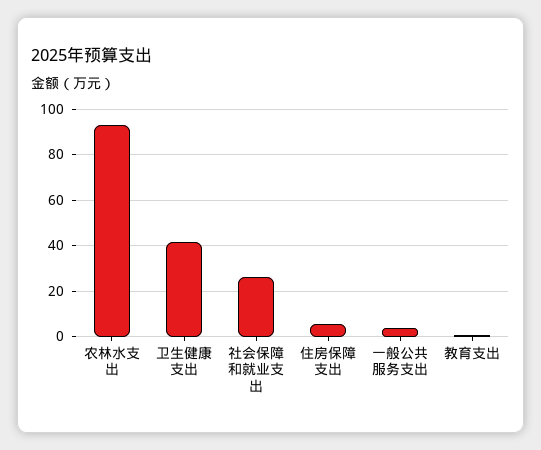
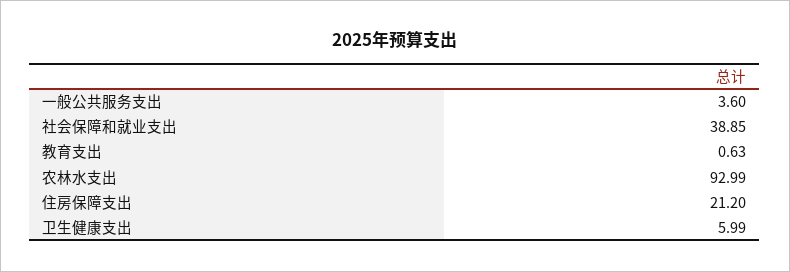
  {
    "农林水支出": 92.99,
-   "卫生健康支出": 40,
+   "卫生健康支出": 5.99,
-   "社会保障和就业支出": 25,
+   "社会保障和就业支出": 38.85,
-   "住房保障支出": 5,
+   "住房保障支出": 21.2,
    "一般公共服务支出": 3.6,
    "教育支出": 0.63
  }

